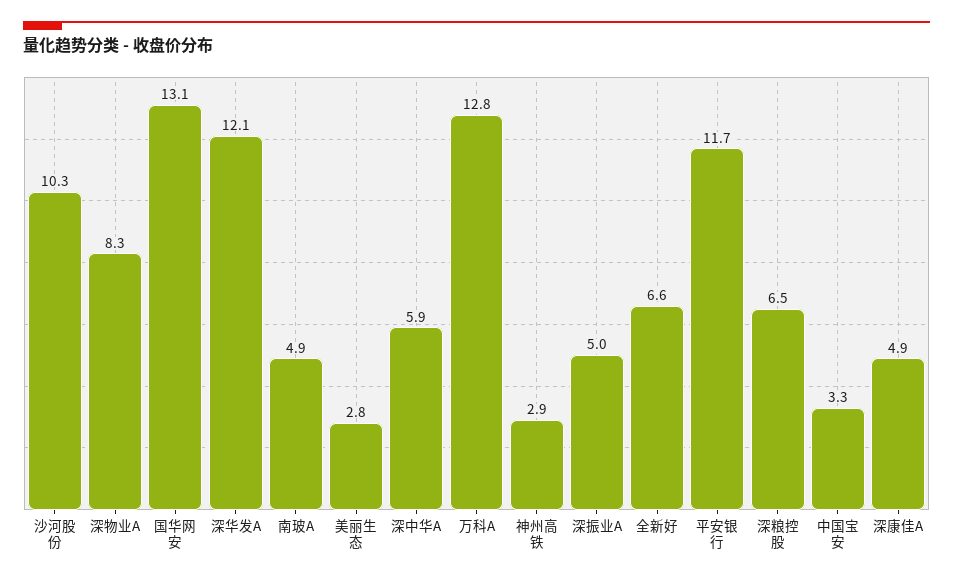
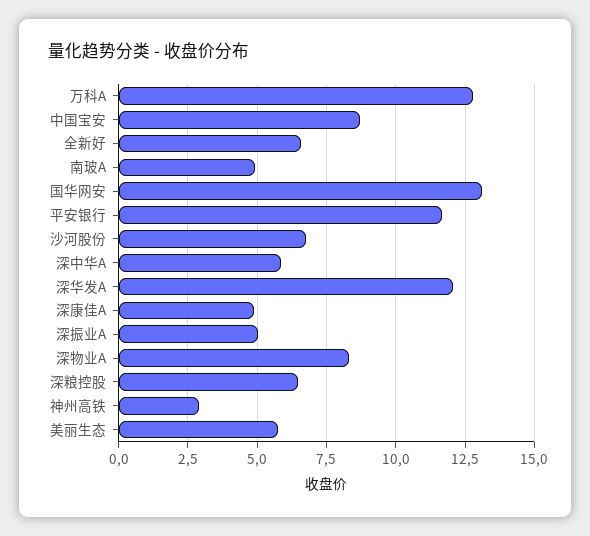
  {
-   "沙河股份": 10.3,
+   "沙河股份": 6.75,
    "深物业A": 8.3,
    "国华网安": 13.1,
    "深华发A": 12.1,
    "南玻A": 4.9,
-   "美丽生态": 2.8,
+   "美丽生态": 5.75,
    "深中华A": 5.9,
    "万科A": 12.8,
    "神州高铁": 2.9,
    "深振业A": 5,
    "全新好": 6.6,
    "平安银行": 11.7,
    "深粮控股": 6.5,
-   "中国宝安": 3.3,
+   "中国宝安": 8.75,
    "深康佳A": 4.9
  }

